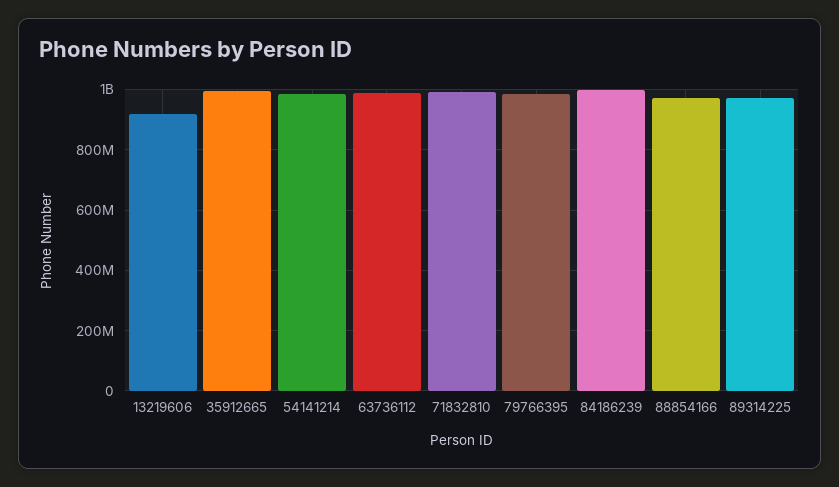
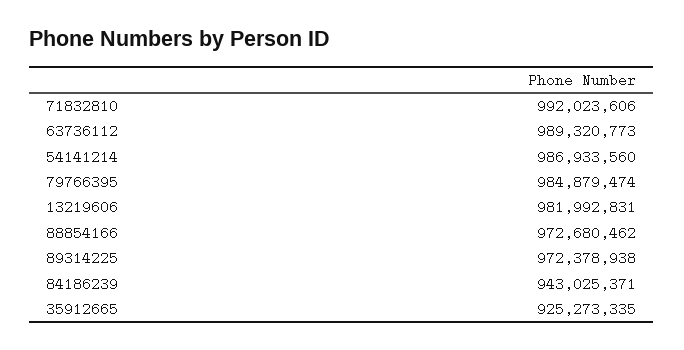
  {
-   "13219606": 920000000,
+   "13219606": 981992831,
-   "35912665": 1000000000,
+   "35912665": 925273335,
    "54141214": 986933560,
    "63736112": 989320773,
    "71832810": 992023606,
    "79766395": 984879474,
-   "84186239": 1000000000,
+   "84186239": 943025371,
    "88854166": 972680462,
    "89314225": 972378938
  }

